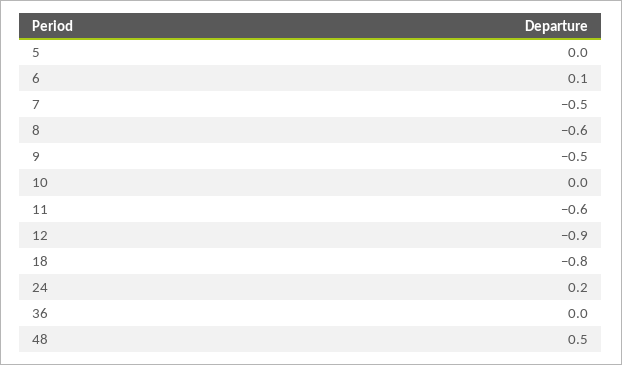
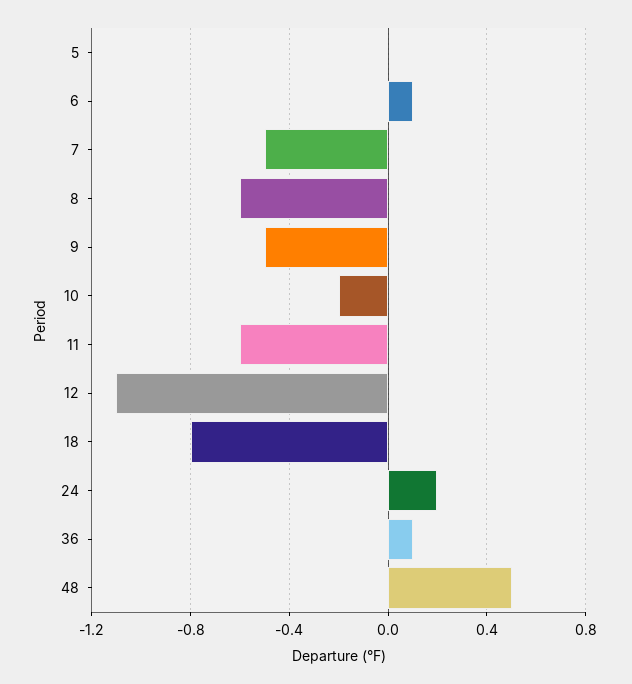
  {
    "5": 0,
    "6": 0.1,
    "7": -0.5,
    "8": -0.6,
    "9": -0.5,
-   "10": 0,
+   "10": -0.2,
    "11": -0.6,
-   "12": -0.9,
+   "12": -1.1,
    "18": -0.8,
    "24": 0.2,
-   "36": 0,
+   "36": 0.1,
    "48": 0.5
  }

